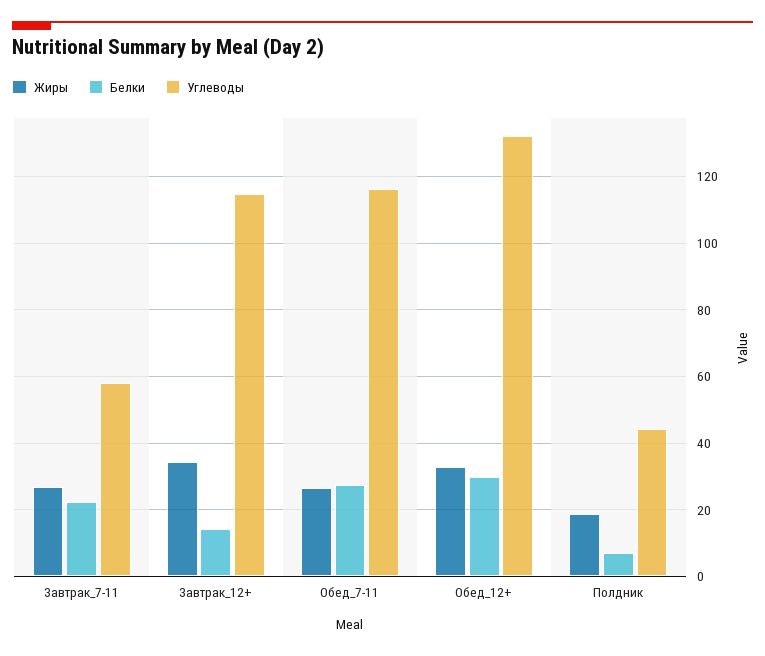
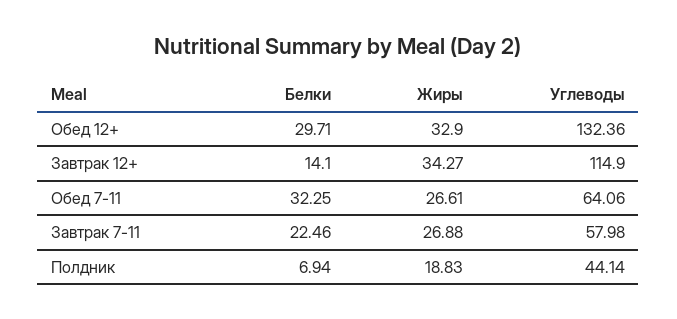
  {
    "Жиры": {
      "Завтрак_7-11": 26.88,
      "Завтрак_12+": 34.27,
      "Обед_7-11": 26.61,
      "Обед_12+": 32.9,
      "Полдник": 18.83
    },
    "Белки": {
      "Завтрак_7-11": 22.46,
      "Завтрак_12+": 14.1,
-     "Обед_7-11": 28,
+     "Обед_7-11": 32.25,
      "Обед_12+": 29.71,
      "Полдник": 6.94
    },
    "Углеводы": {
      "Завтрак_7-11": 57.98,
      "Завтрак_12+": 114.9,
-     "Обед_7-11": 116,
+     "Обед_7-11": 64.06,
      "Обед_12+": 132.36,
      "Полдник": 44.14
    }
  }

